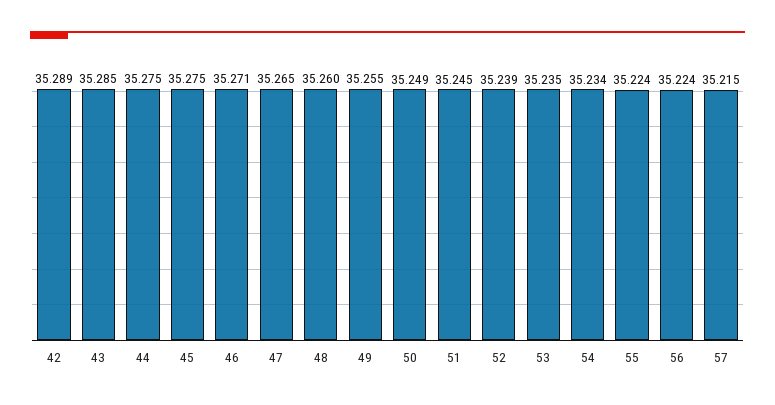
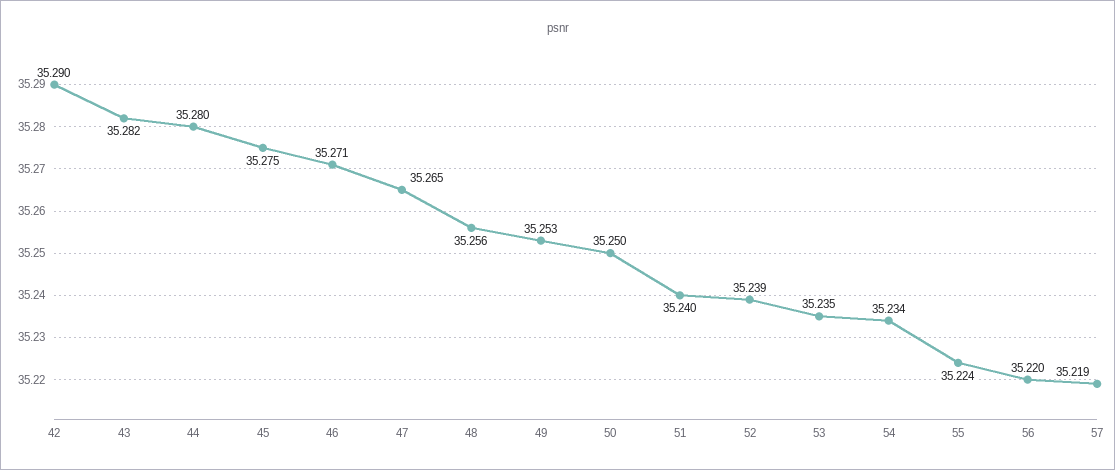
  {
-   "42": 35.289,
+   "42": 35.29,
-   "43": 35.285,
+   "43": 35.282,
-   "44": 35.275,
+   "44": 35.28,
    "45": 35.275,
    "46": 35.271,
    "47": 35.265,
-   "48": 35.26,
+   "48": 35.256,
-   "49": 35.255,
+   "49": 35.253,
-   "50": 35.249,
+   "50": 35.25,
-   "51": 35.245,
+   "51": 35.24,
    "52": 35.239,
    "53": 35.235,
    "54": 35.234,
    "55": 35.224,
-   "56": 35.224,
+   "56": 35.22,
-   "57": 35.215
+   "57": 35.219
  }

